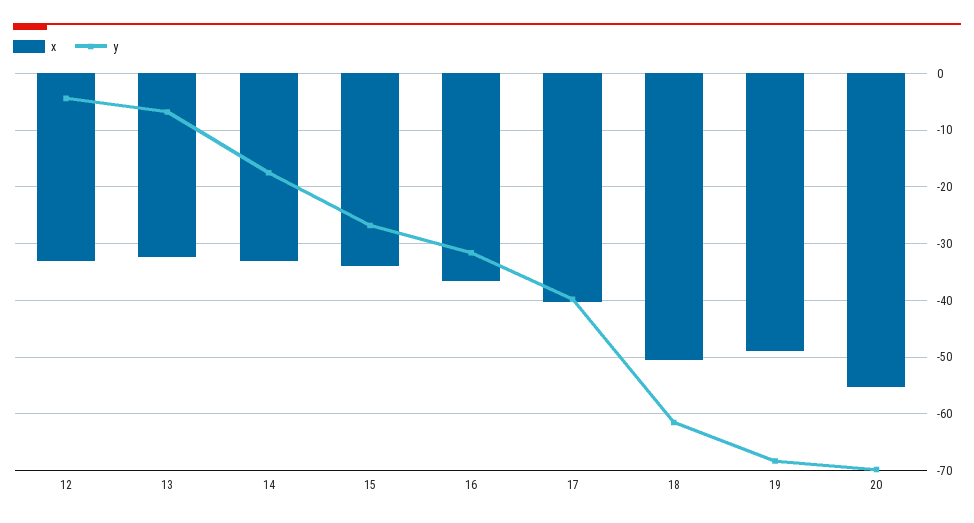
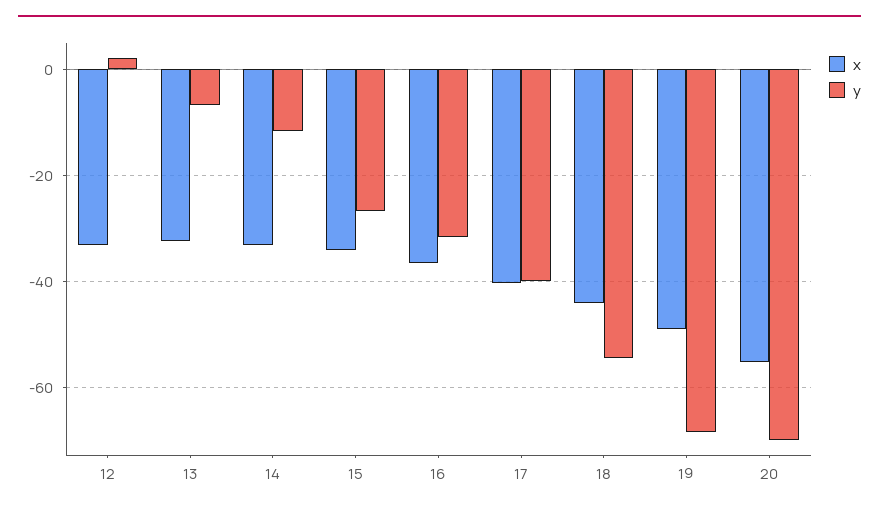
  {
    "x": {
      "12": -34,
      "13": -32,
      "14": -34,
      "15": -34,
      "16": -36,
      "17": -40,
-     "18": -50,
+     "18": -44,
      "19": -48,
      "20": -56
    },
    "y": {
-     "12": -4,
+     "12": 2,
      "13": -6,
-     "14": -18,
+     "14": -12,
      "15": -26,
      "16": -32,
      "17": -40,
-     "18": -62,
+     "18": -54,
      "19": -68,
      "20": -70
    }
  }

